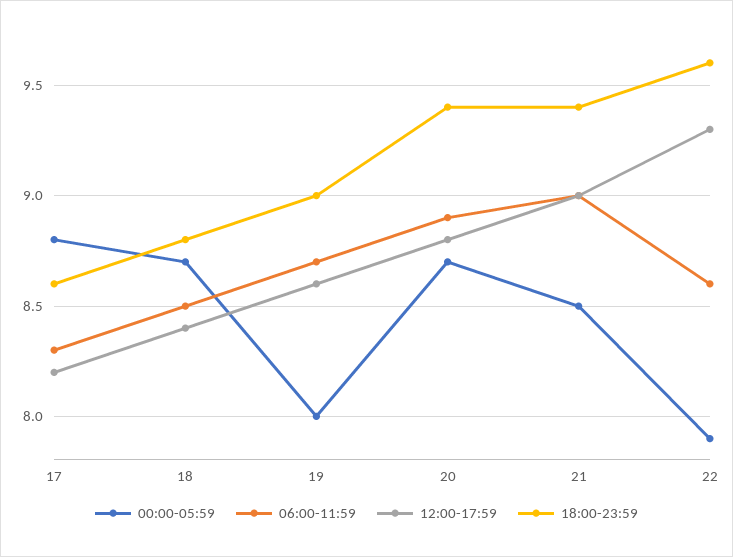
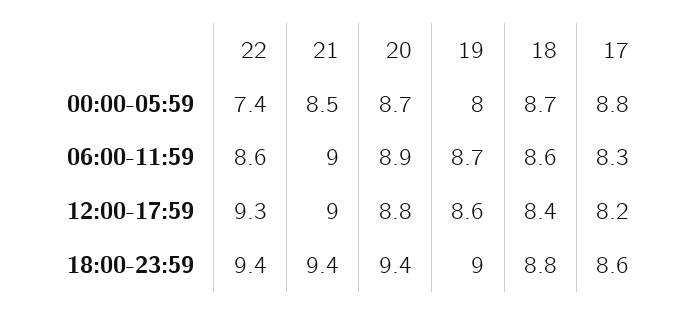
  {
    "00:00-05:59": {
      "17": 8.8,
      "18": 8.7,
      "19": 8,
      "20": 8.7,
      "21": 8.5,
-     "22": 7.9
+     "22": 7.4
    },
    "06:00-11:59": {
      "17": 8.3,
-     "18": 8.5,
+     "18": 8.6,
      "19": 8.7,
      "20": 8.9,
      "21": 9,
      "22": 8.6
    },
    "12:00-17:59": {
      "17": 8.2,
      "18": 8.4,
      "19": 8.6,
      "20": 8.8,
      "21": 9,
      "22": 9.3
    },
    "18:00-23:59": {
      "17": 8.6,
      "18": 8.8,
      "19": 9,
      "20": 9.4,
      "21": 9.4,
-     "22": 9.6
+     "22": 9.4
    }
  }

